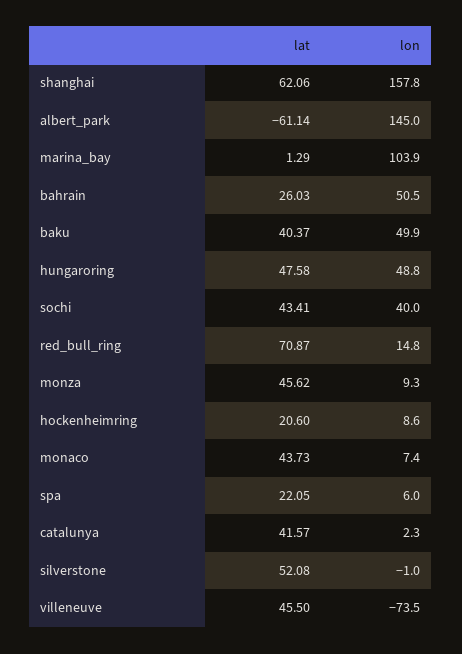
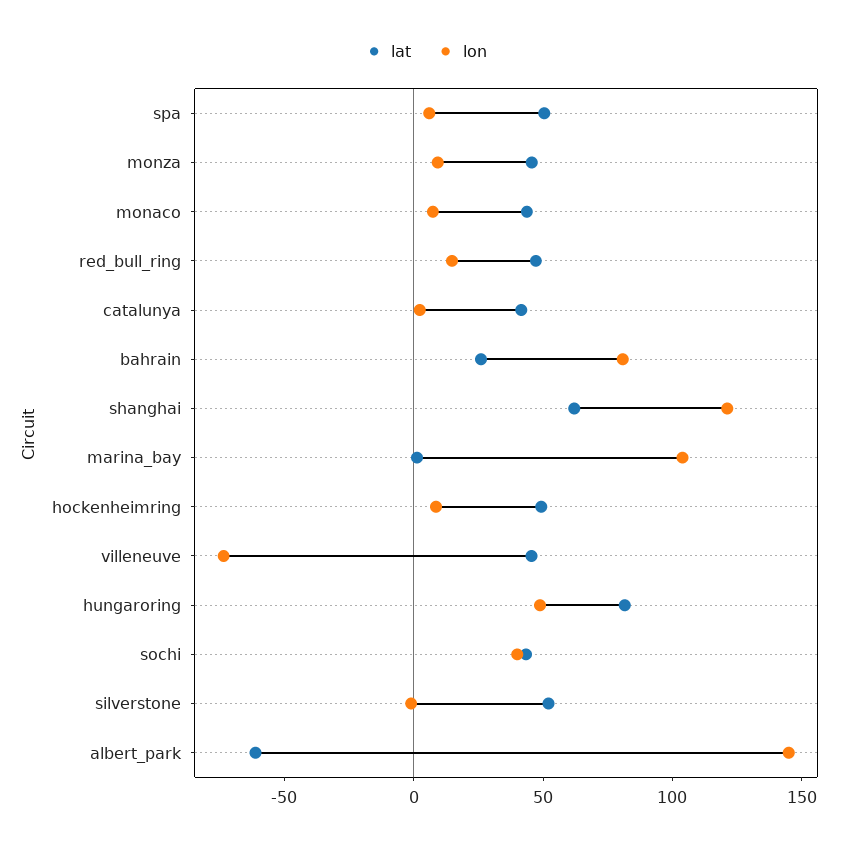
  {
    "lat": {
      "shanghai": 62.06,
      "albert_park": -61.14,
      "marina_bay": 1.29,
      "bahrain": 26.03,
-     "baku": 40.37,
-     "hungaroring": 47.58,
+     "hungaroring": 80,
      "sochi": 43.41,
-     "red_bull_ring": 70.87,
+     "red_bull_ring": 50,
      "monza": 45.62,
-     "hockenheimring": 20.6,
+     "hockenheimring": 50,
      "monaco": 43.73,
-     "spa": 22.05,
+     "spa": 50,
      "catalunya": 41.57,
      "silverstone": 52.08,
      "villeneuve": 45.5
    },
    "lon": {
-     "shanghai": 157.8,
+     "shanghai": 120,
      "albert_park": 145,
      "marina_bay": 103.9,
-     "bahrain": 50.5,
+     "bahrain": 80,
-     "baku": 49.9,
      "hungaroring": 48.8,
      "sochi": 40,
      "red_bull_ring": 14.8,
      "monza": 9.3,
      "hockenheimring": 8.6,
      "monaco": 7.4,
      "spa": 6,
      "catalunya": 2.3,
      "silverstone": -1,
      "villeneuve": -73.5
    }
  }

